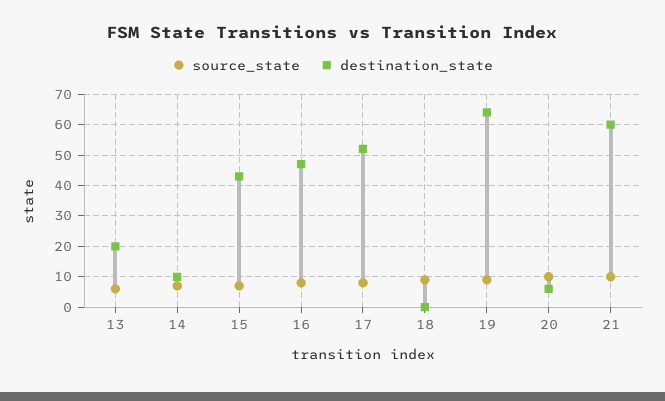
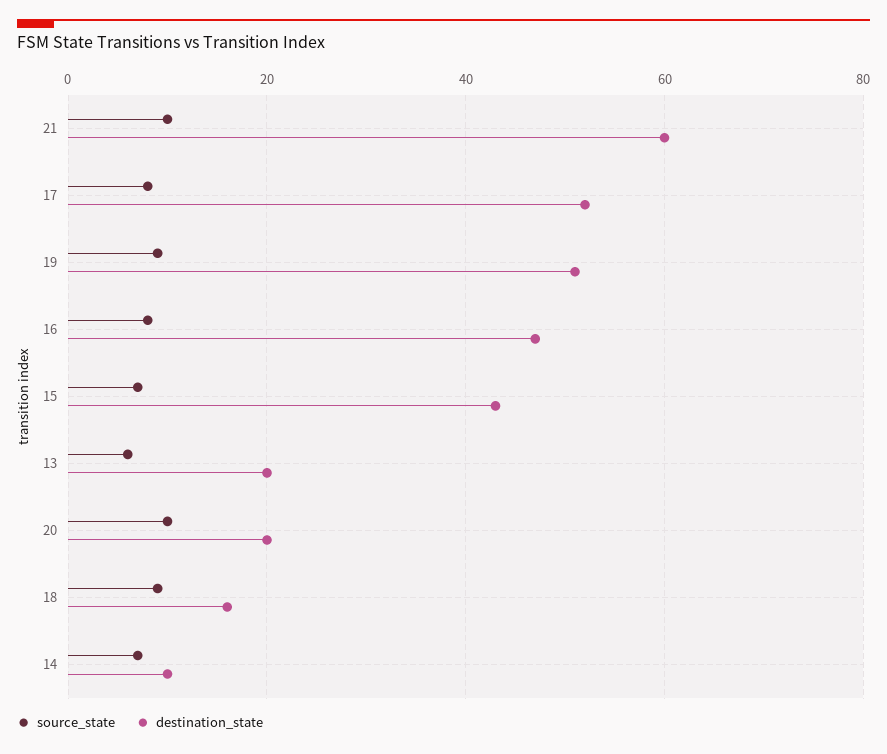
  {
    "source_state": {
      "13": 5,
      "14": 5,
      "15": 5,
      "16": 10,
      "17": 10,
      "18": 10,
      "19": 10,
      "20": 10,
      "21": 10
    },
    "destination_state": {
      "13": 20,
      "14": 10,
      "15": 45,
      "16": 45,
      "17": 50,
-     "18": 0,
+     "18": 15,
-     "19": 65,
+     "19": 50,
-     "20": 5,
+     "20": 20,
      "21": 60
    }
  }

